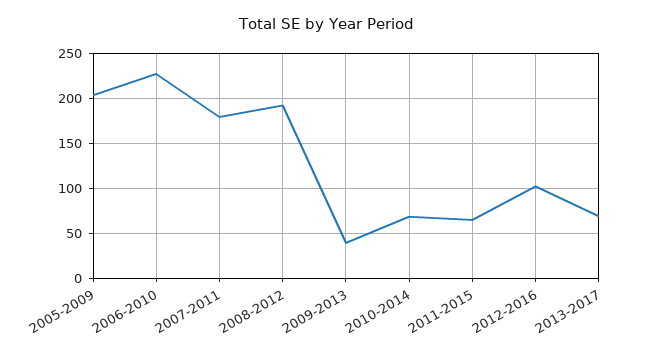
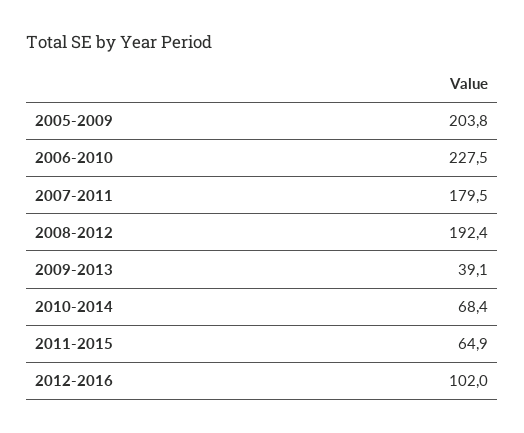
  {
    "2005-2009": 203.8,
    "2006-2010": 227.5,
    "2007-2011": 179.5,
    "2008-2012": 192.4,
    "2009-2013": 39.1,
    "2010-2014": 68.4,
    "2011-2015": 64.9,
-   "2012-2016": 102,
+   "2012-2016": 102
-   "2013-2017": 70
  }

